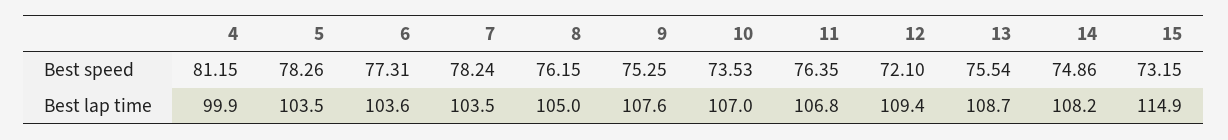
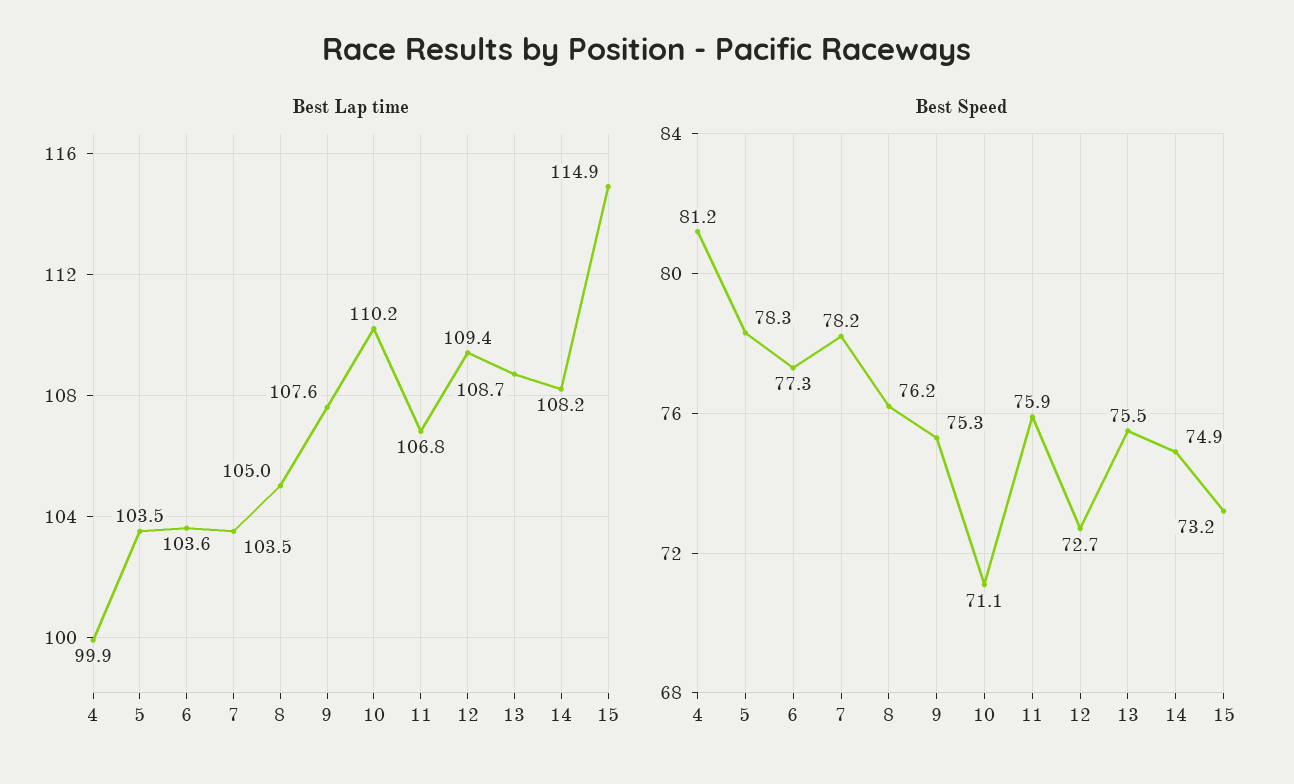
  {
    "Best speed": {
      "4": 81.15,
      "5": 78.26,
      "6": 77.31,
      "7": 78.24,
      "8": 76.15,
      "9": 75.25,
-     "10": 73.53,
+     "10": 71.1,
-     "11": 76.35,
+     "11": 75.9,
-     "12": 72.1,
+     "12": 72.7,
      "13": 75.54,
      "14": 74.86,
      "15": 73.15
    },
    "Best lap time": {
      "4": 99.9,
      "5": 103.5,
      "6": 103.6,
      "7": 103.5,
      "8": 105,
      "9": 107.6,
-     "10": 107,
+     "10": 110.2,
      "11": 106.8,
      "12": 109.4,
      "13": 108.7,
      "14": 108.2,
      "15": 114.9
    }
  }

